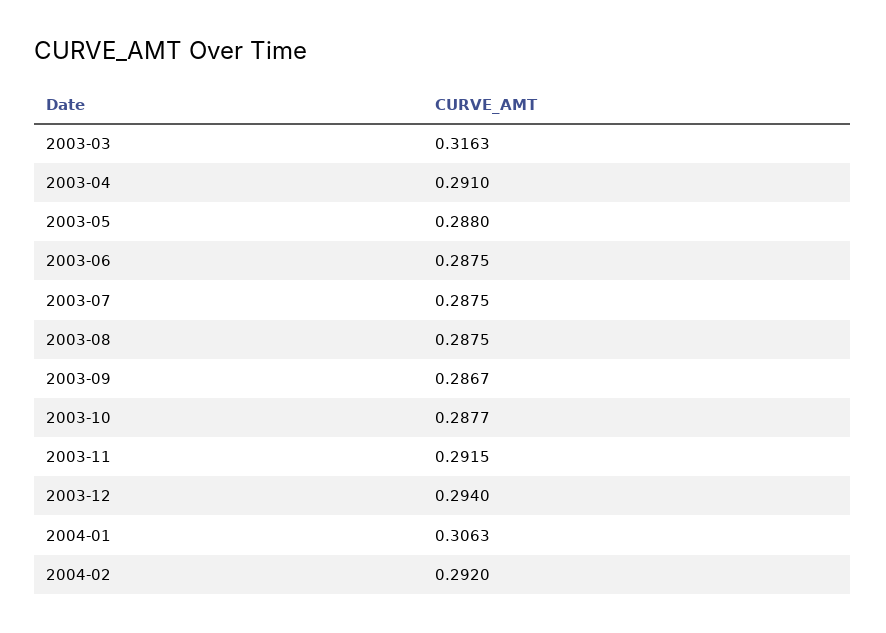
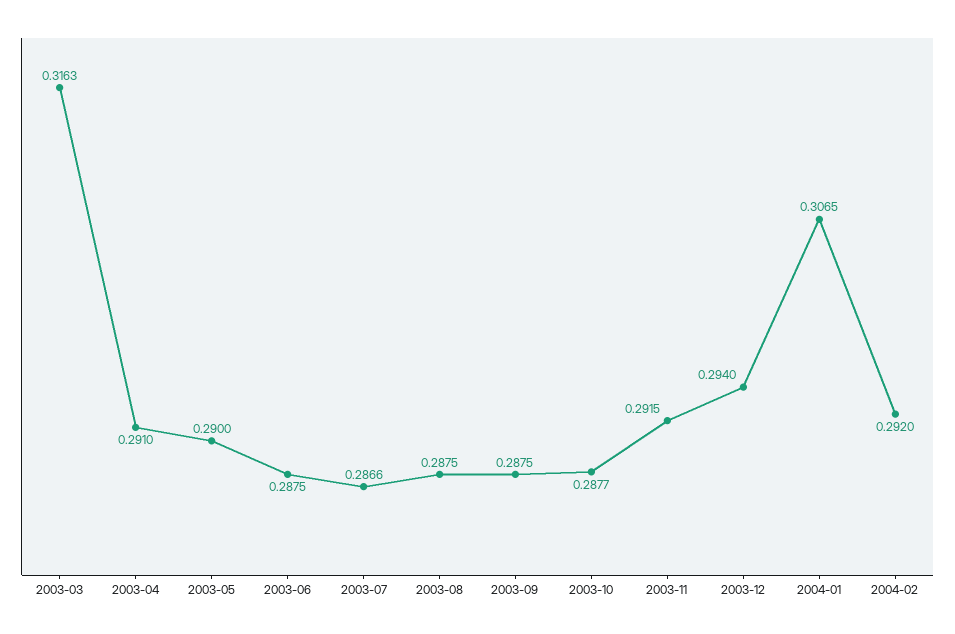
  {
    "2003-03": 0.3163,
    "2003-04": 0.291,
-   "2003-05": 0.288,
+   "2003-05": 0.29,
    "2003-06": 0.2875,
-   "2003-07": 0.2875,
+   "2003-07": 0.2866,
    "2003-08": 0.2875,
-   "2003-09": 0.2867,
+   "2003-09": 0.2875,
    "2003-10": 0.2877,
    "2003-11": 0.2915,
    "2003-12": 0.294,
-   "2004-01": 0.3063,
+   "2004-01": 0.3065,
    "2004-02": 0.292
  }

